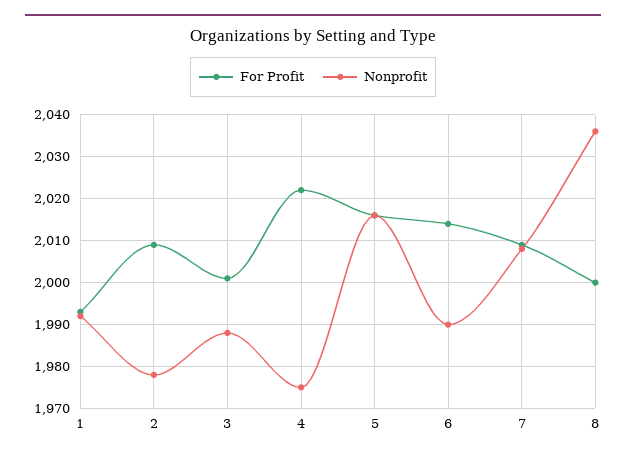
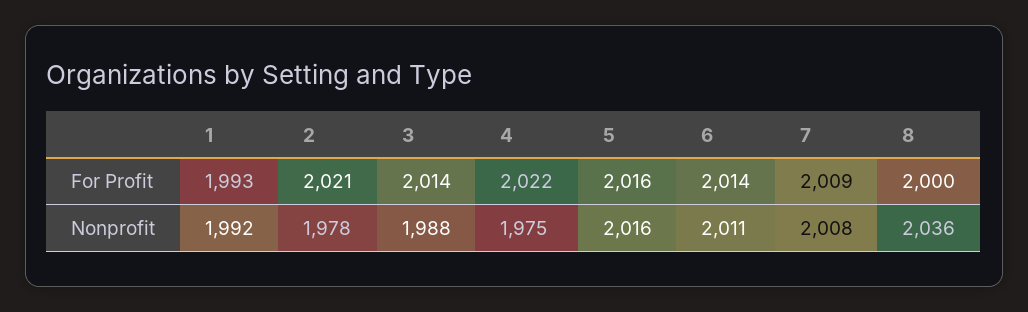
  {
    "For Profit": {
      "1": 1993,
-     "2": 2010,
+     "2": 2021,
-     "3": 2000,
+     "3": 2014,
      "4": 2022,
      "5": 2016,
      "6": 2014,
      "7": 2009,
      "8": 2000
    },
    "Nonprofit": {
      "1": 1992,
      "2": 1978,
      "3": 1988,
      "4": 1975,
      "5": 2016,
-     "6": 1990,
+     "6": 2011,
      "7": 2008,
      "8": 2036
    }
  }

